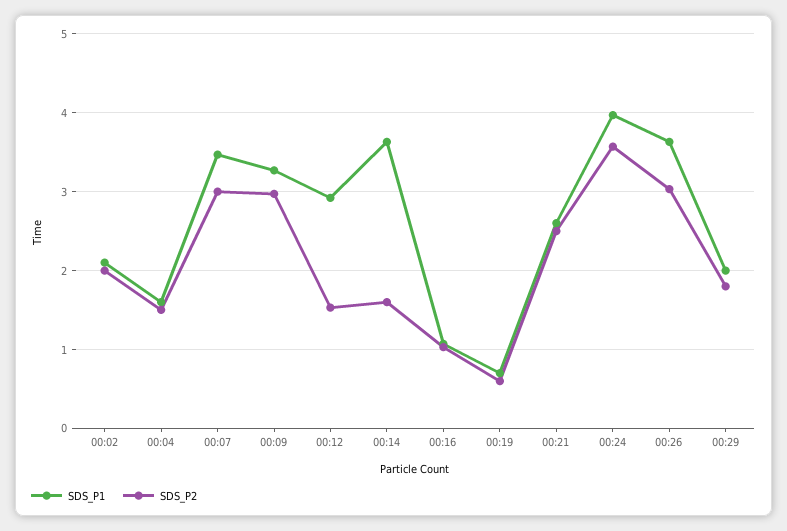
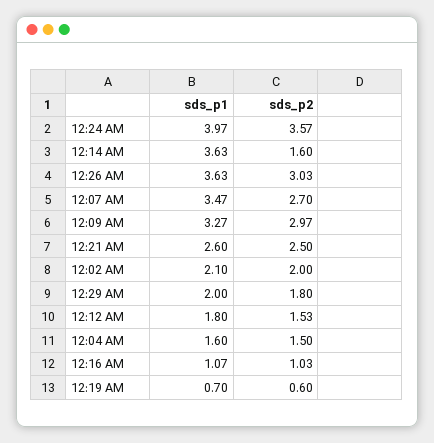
  {
    "SDS_P1": {
      "00:02": 2.1,
      "00:04": 1.6,
      "00:07": 3.47,
      "00:09": 3.27,
-     "00:12": 2.9,
+     "00:12": 1.8,
      "00:14": 3.63,
      "00:16": 1.07,
      "00:19": 0.7,
      "00:21": 2.6,
      "00:24": 3.97,
      "00:26": 3.63,
      "00:29": 2
    },
    "SDS_P2": {
      "00:02": 2,
      "00:04": 1.5,
-     "00:07": 3,
+     "00:07": 2.7,
      "00:09": 2.97,
      "00:12": 1.53,
      "00:14": 1.6,
      "00:16": 1.03,
      "00:19": 0.6,
      "00:21": 2.5,
      "00:24": 3.57,
      "00:26": 3.03,
      "00:29": 1.8
    }
  }

